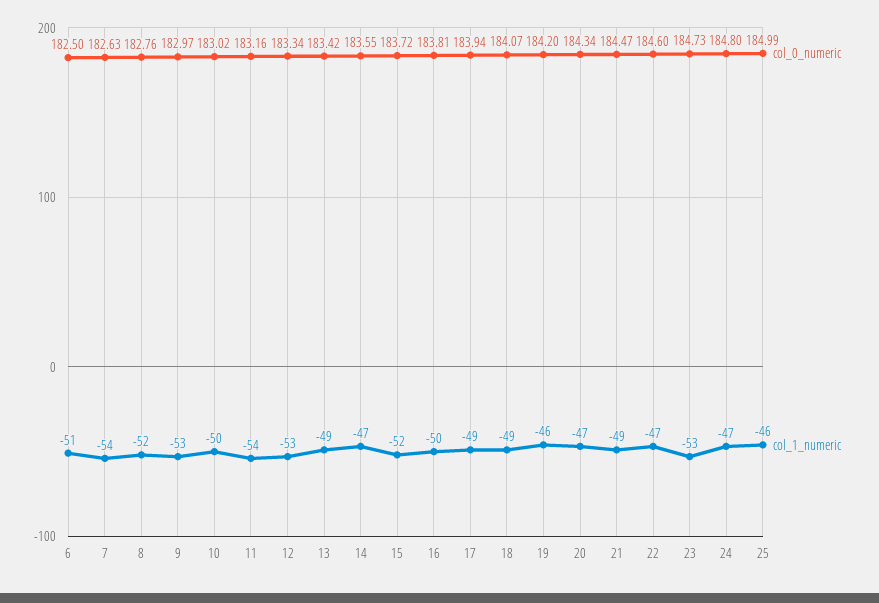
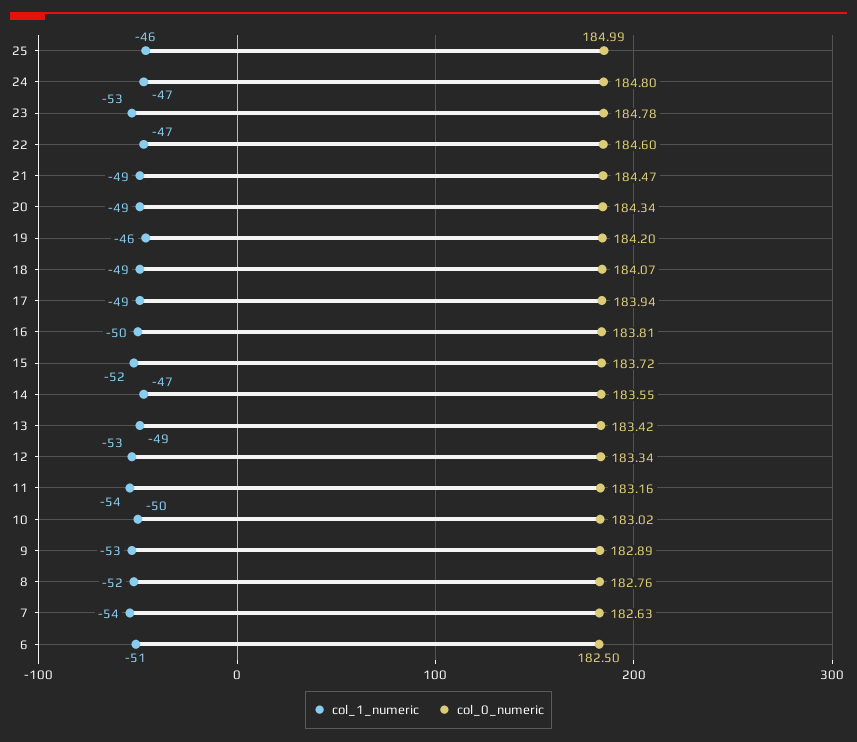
  {
    "col_0_numeric": {
      "6": 182.5,
      "7": 182.63,
      "8": 182.76,
-     "9": 182.97,
+     "9": 182.89,
      "10": 183.02,
      "11": 183.16,
      "12": 183.34,
      "13": 183.42,
      "14": 183.55,
      "15": 183.72,
      "16": 183.81,
      "17": 183.94,
      "18": 184.07,
      "19": 184.2,
      "20": 184.34,
      "21": 184.47,
      "22": 184.6,
-     "23": 184.73,
+     "23": 184.78,
      "24": 184.8,
      "25": 184.99
    },
    "col_1_numeric": {
      "6": -51,
      "7": -54,
      "8": -52,
      "9": -53,
      "10": -50,
      "11": -54,
      "12": -53,
      "13": -49,
      "14": -47,
      "15": -52,
      "16": -50,
      "17": -49,
      "18": -49,
      "19": -46,
-     "20": -47,
+     "20": -49,
      "21": -49,
      "22": -47,
      "23": -53,
      "24": -47,
      "25": -46
    }
  }

